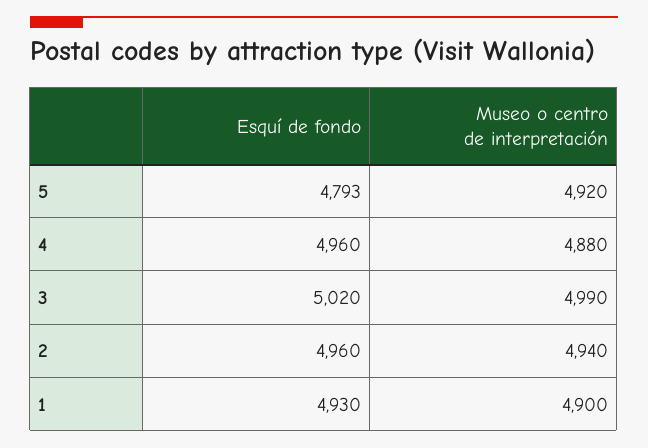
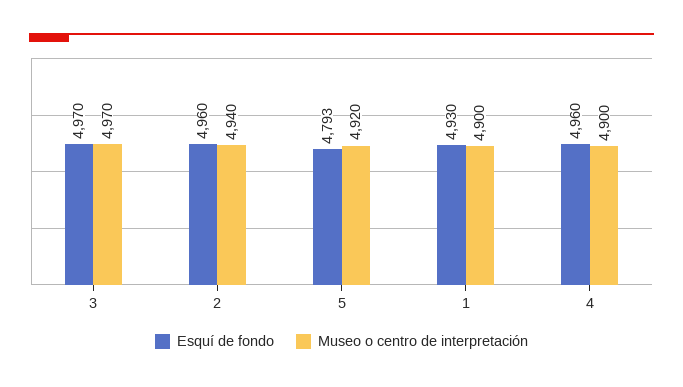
  {
    "Esquí de fondo": {
      "5": 4793,
      "4": 4960,
-     "3": 5020,
+     "3": 4970,
      "2": 4960,
      "1": 4930
    },
    "Museo o centro de interpretación": {
      "5": 4920,
-     "4": 4880,
+     "4": 4900,
-     "3": 4990,
+     "3": 4970,
      "2": 4940,
      "1": 4900
    }
  }

